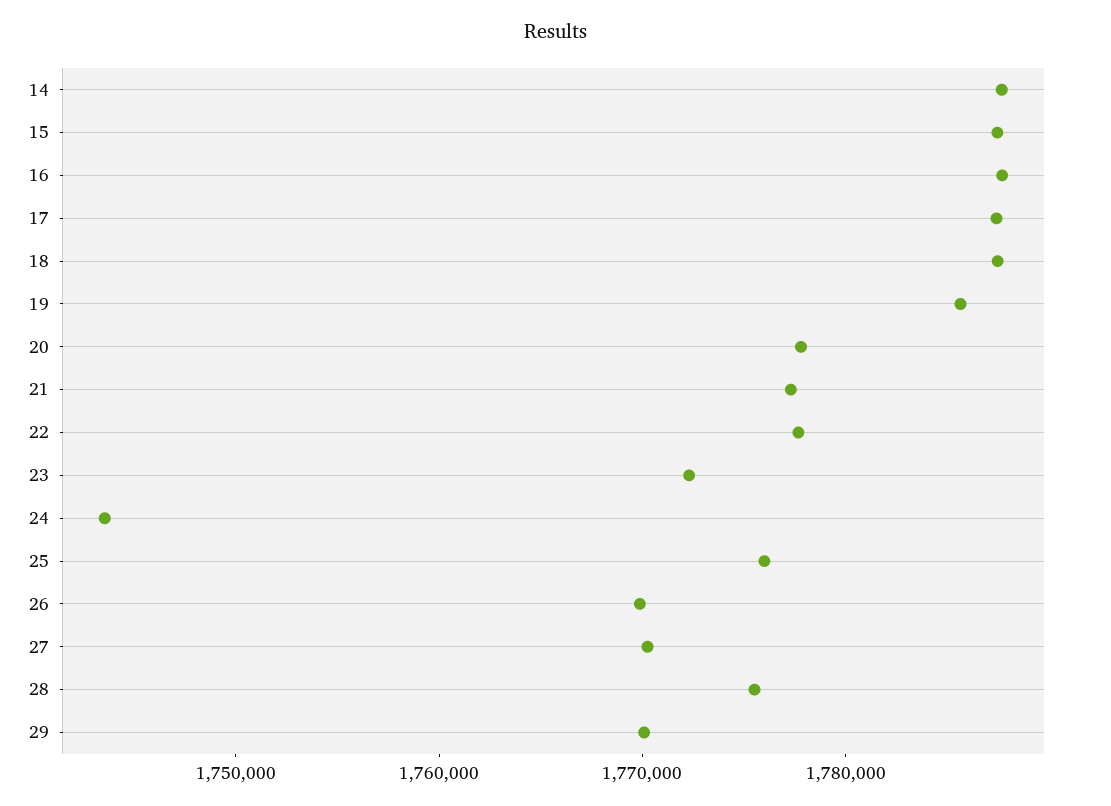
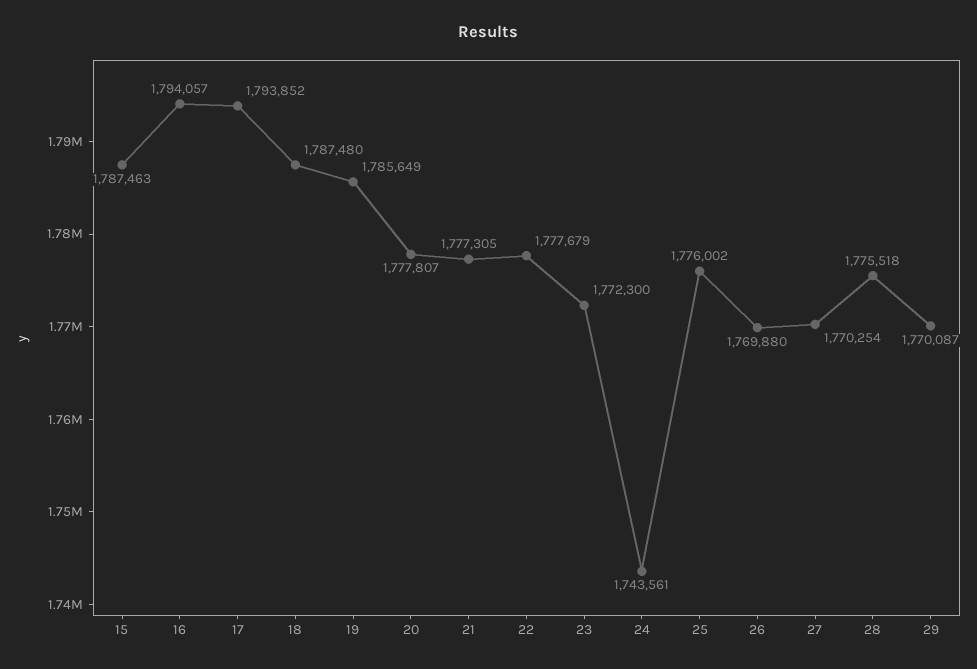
  {
-   "14": 1788000,
    "15": 1787463,
-   "16": 1788000,
+   "16": 1794057,
-   "17": 1788000,
+   "17": 1793852,
    "18": 1787480,
    "19": 1785649,
    "20": 1777807,
    "21": 1777305,
    "22": 1777679,
    "23": 1772300,
    "24": 1743561,
    "25": 1776002,
    "26": 1769880,
    "27": 1770254,
    "28": 1775518,
    "29": 1770087
  }

